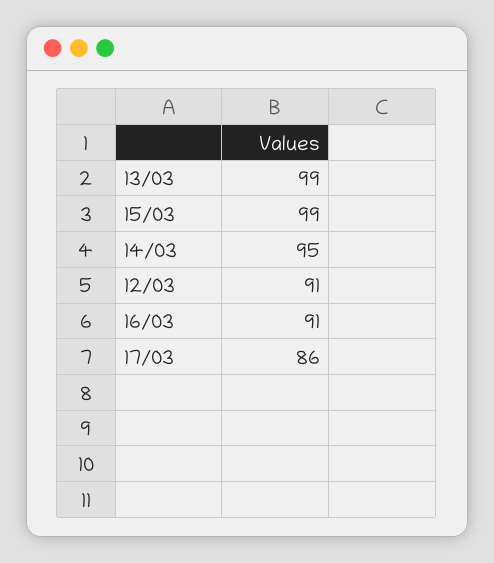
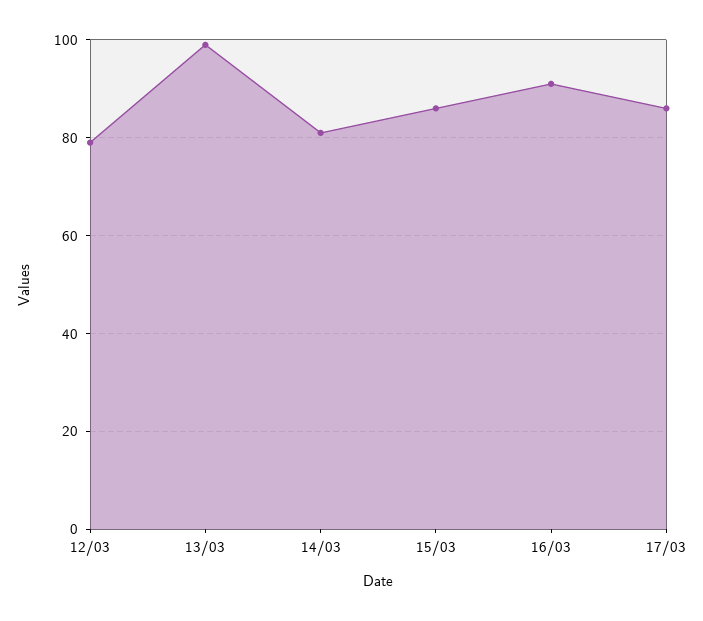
  {
    "13/03": 99,
-   "15/03": 99,
+   "15/03": 85,
-   "14/03": 95,
+   "14/03": 80,
-   "12/03": 91,
+   "12/03": 80,
    "16/03": 91,
    "17/03": 86
  }

